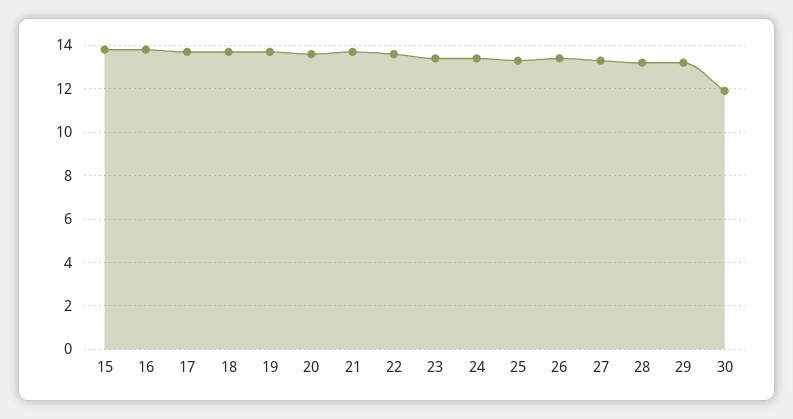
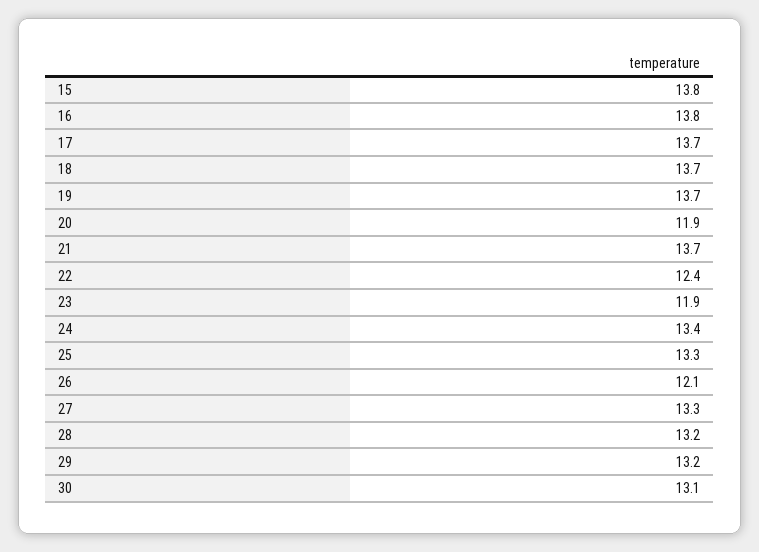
  {
    "15": 13.8,
    "16": 13.8,
    "17": 13.7,
    "18": 13.7,
    "19": 13.7,
-   "20": 13.5,
+   "20": 11.9,
    "21": 13.7,
-   "22": 13.5,
+   "22": 12.4,
-   "23": 13.5,
+   "23": 11.9,
    "24": 13.4,
    "25": 13.3,
-   "26": 13.5,
+   "26": 12.1,
    "27": 13.3,
    "28": 13.2,
    "29": 13.2,
-   "30": 12
+   "30": 13.1
  }

